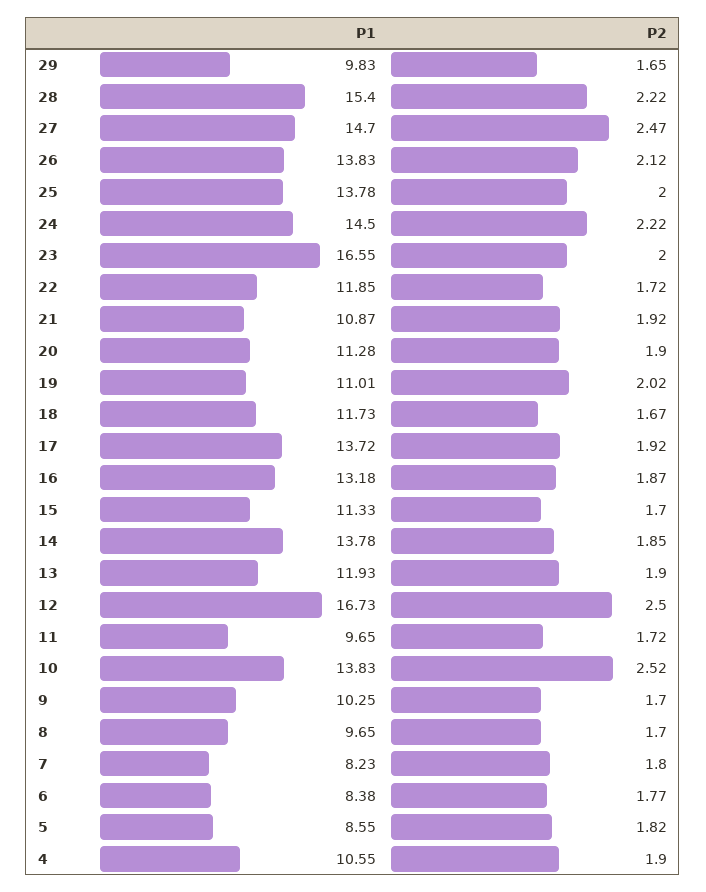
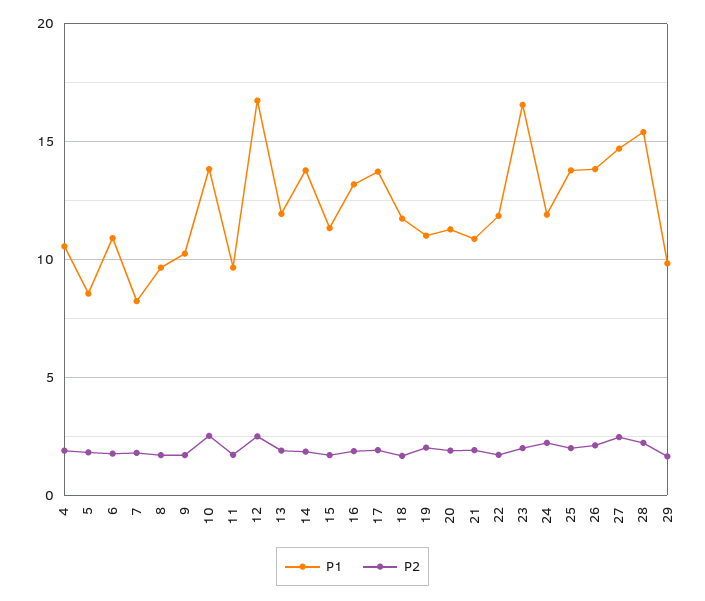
  {
    "P1": {
      "29": 9.83,
      "28": 15.4,
      "27": 14.7,
      "26": 13.83,
      "25": 13.78,
-     "24": 14.5,
+     "24": 12,
      "23": 16.55,
      "22": 11.85,
      "21": 10.87,
      "20": 11.28,
      "19": 11.01,
      "18": 11.73,
      "17": 13.72,
      "16": 13.18,
      "15": 11.33,
      "14": 13.78,
      "13": 11.93,
      "12": 16.73,
      "11": 9.65,
      "10": 13.83,
      "9": 10.25,
      "8": 9.65,
      "7": 8.23,
-     "6": 8.38,
+     "6": 11,
      "5": 8.55,
      "4": 10.55
    },
    "P2": {
      "29": 1.65,
      "28": 2.22,
      "27": 2.47,
      "26": 2.12,
      "25": 2,
      "24": 2.22,
      "23": 2,
      "22": 1.72,
      "21": 1.92,
      "20": 1.9,
      "19": 2.02,
      "18": 1.67,
      "17": 1.92,
      "16": 1.87,
      "15": 1.7,
      "14": 1.85,
      "13": 1.9,
      "12": 2.5,
      "11": 1.72,
      "10": 2.52,
      "9": 1.7,
      "8": 1.7,
      "7": 1.8,
      "6": 1.77,
      "5": 1.82,
      "4": 1.9
    }
  }

